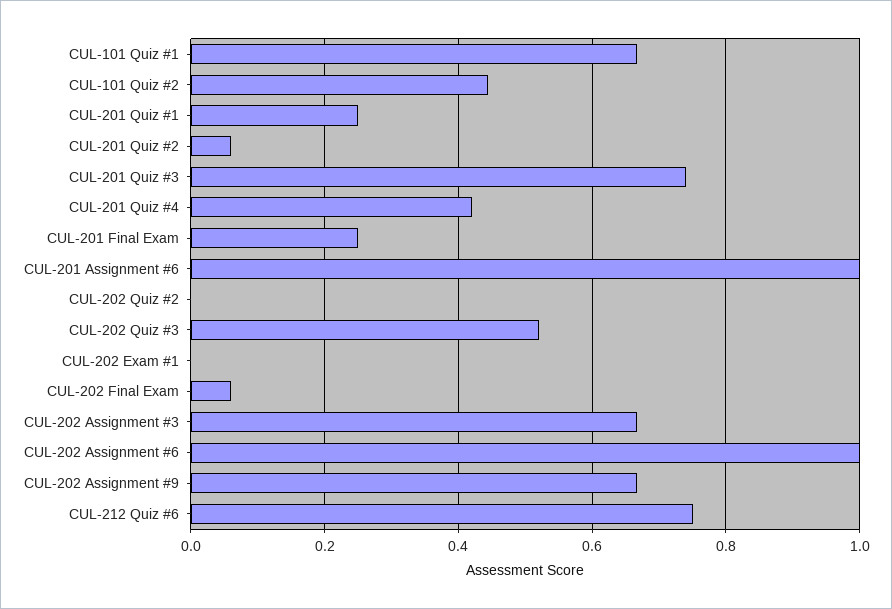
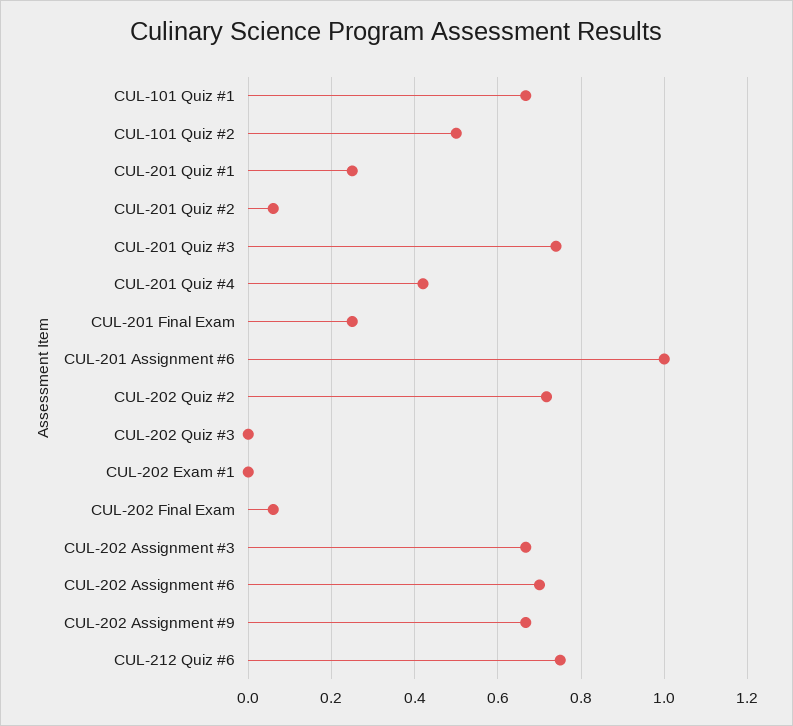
  {
    "CUL-101 Quiz #1": 0.66,
-   "CUL-101 Quiz #2": 0.44,
+   "CUL-101 Quiz #2": 0.5,
    "CUL-201 Quiz #1": 0.26,
    "CUL-201 Quiz #2": 0.06,
    "CUL-201 Quiz #3": 0.74,
    "CUL-201 Quiz #4": 0.42,
    "CUL-201 Final Exam": 0.26,
    "CUL-201 Assignment #6": 1,
-   "CUL-202 Quiz #2": 0,
+   "CUL-202 Quiz #2": 0.72,
-   "CUL-202 Quiz #3": 0.52,
+   "CUL-202 Quiz #3": 0,
    "CUL-202 Exam #1": 0,
    "CUL-202 Final Exam": 0.06,
    "CUL-202 Assignment #3": 0.66,
-   "CUL-202 Assignment #6": 1,
+   "CUL-202 Assignment #6": 0.7,
    "CUL-202 Assignment #9": 0.66,
    "CUL-212 Quiz #6": 0.76
  }

